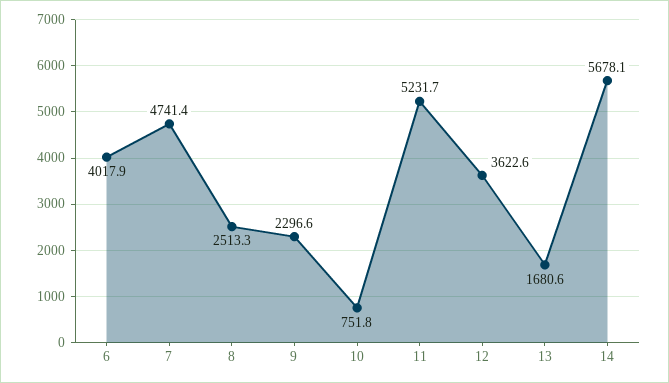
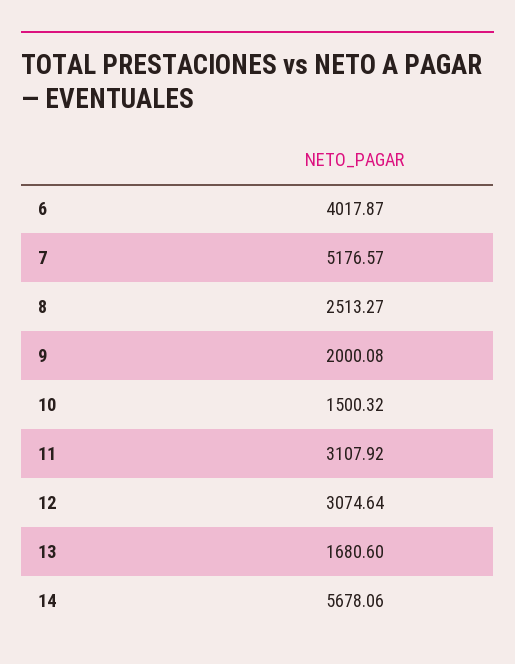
  {
    "6": 4017.87,
-   "7": 4741.4,
+   "7": 5176.57,
    "8": 2513.27,
-   "9": 2296.6,
+   "9": 2000.08,
-   "10": 751.8,
+   "10": 1500.32,
-   "11": 5231.7,
+   "11": 3107.92,
-   "12": 3622.6,
+   "12": 3074.64,
    "13": 1680.6,
    "14": 5678.06
  }

